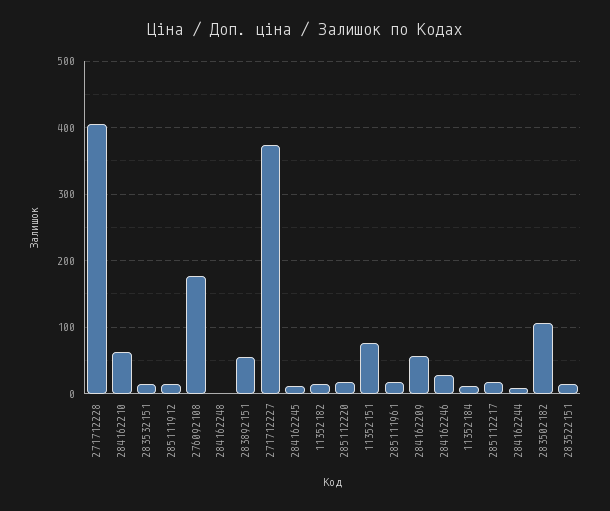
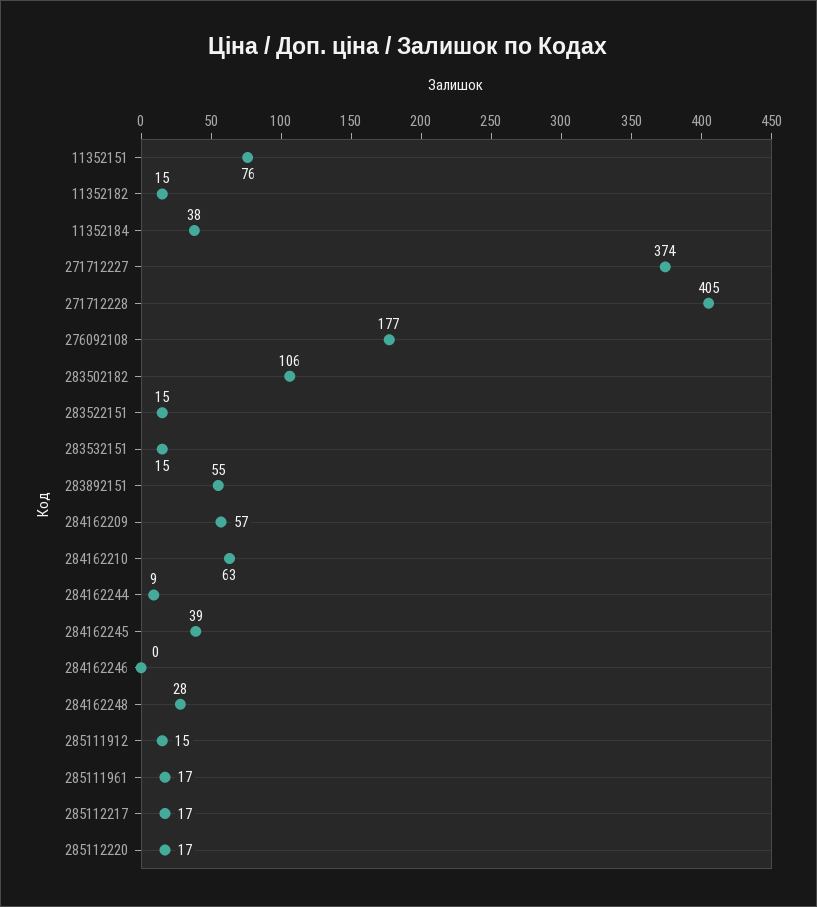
  {
    "271712228": 405,
    "284162210": 63,
    "283532151": 15,
    "285111912": 15,
    "276092108": 177,
-   "284162248": 0,
+   "284162248": 28,
    "283892151": 55,
    "271712227": 374,
-   "284162245": 10,
+   "284162245": 39,
    "11352182": 15,
    "285112220": 17,
    "11352151": 76,
    "285111961": 17,
    "284162209": 57,
-   "284162246": 30,
+   "284162246": 0,
-   "11352184": 10,
+   "11352184": 38,
    "285112217": 17,
    "284162244": 9,
    "283502182": 106,
    "283522151": 15
  }

